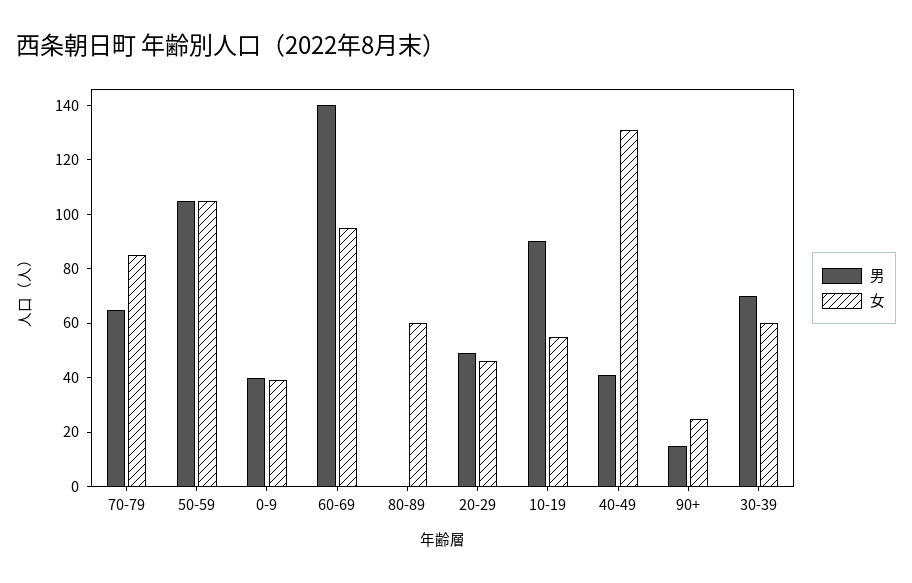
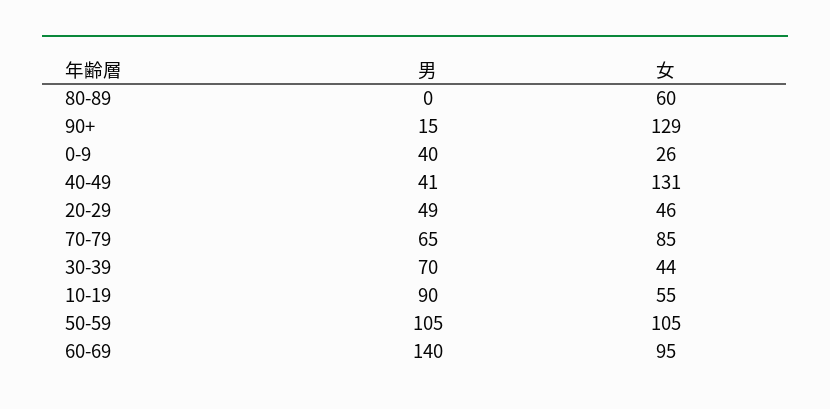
  {
    "男": {
      "70-79": 65,
      "50-59": 105,
      "0-9": 40,
      "60-69": 140,
      "80-89": 0,
      "20-29": 49,
      "10-19": 90,
      "40-49": 41,
      "90+": 15,
      "30-39": 70
    },
    "女": {
      "70-79": 85,
      "50-59": 105,
-     "0-9": 40,
+     "0-9": 26,
      "60-69": 95,
      "80-89": 60,
      "20-29": 46,
      "10-19": 55,
      "40-49": 131,
-     "90+": 25,
+     "90+": 129,
-     "30-39": 60
+     "30-39": 44
    }
  }

